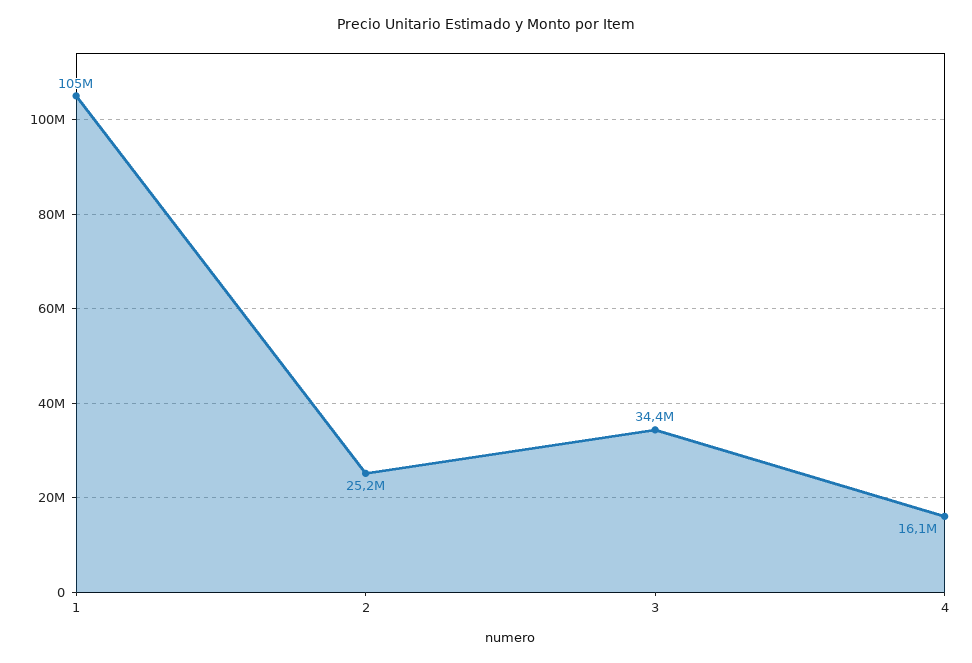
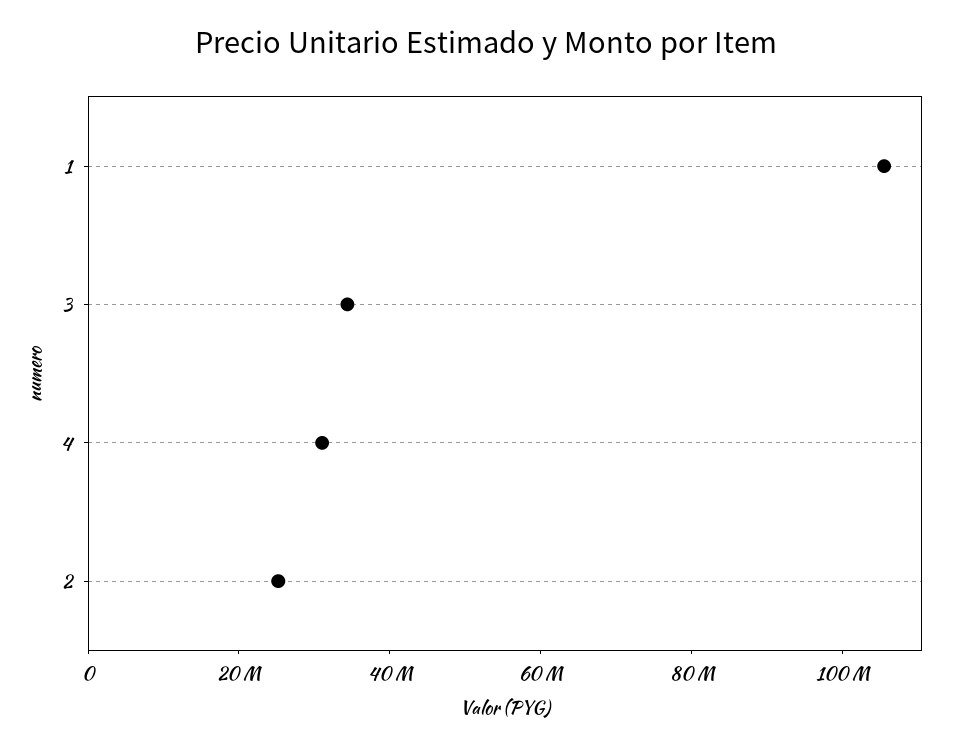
  {
    "1": 105000000,
    "2": 25200000,
    "3": 34400000,
-   "4": 16100000
+   "4": 30000000
  }

